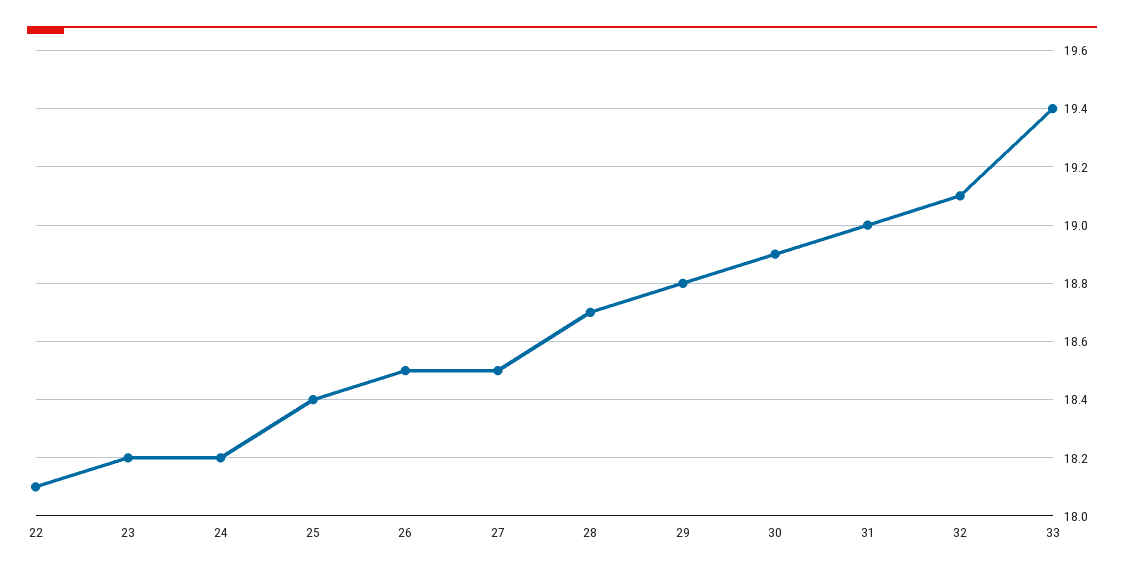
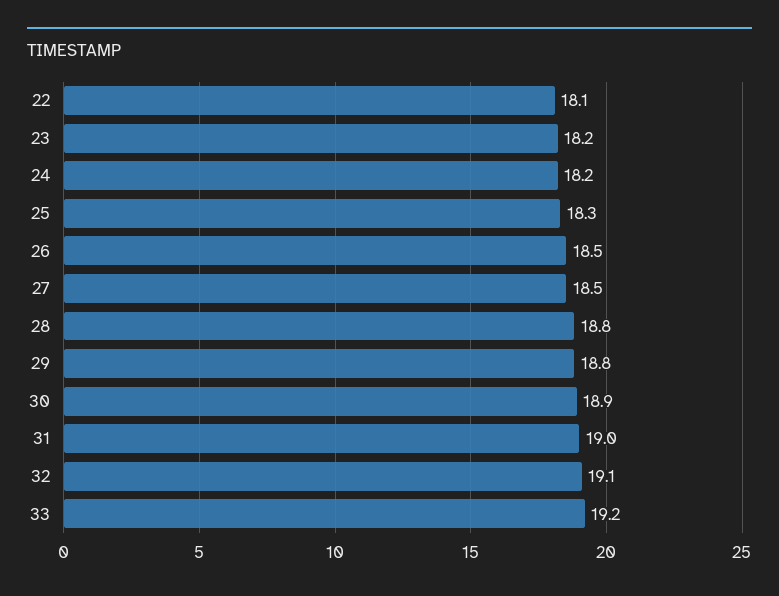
  {
    "22": 18.1,
    "23": 18.2,
    "24": 18.2,
-   "25": 18.4,
+   "25": 18.3,
    "26": 18.5,
    "27": 18.5,
-   "28": 18.7,
+   "28": 18.8,
    "29": 18.8,
    "30": 18.9,
    "31": 19,
    "32": 19.1,
-   "33": 19.4
+   "33": 19.2
  }

